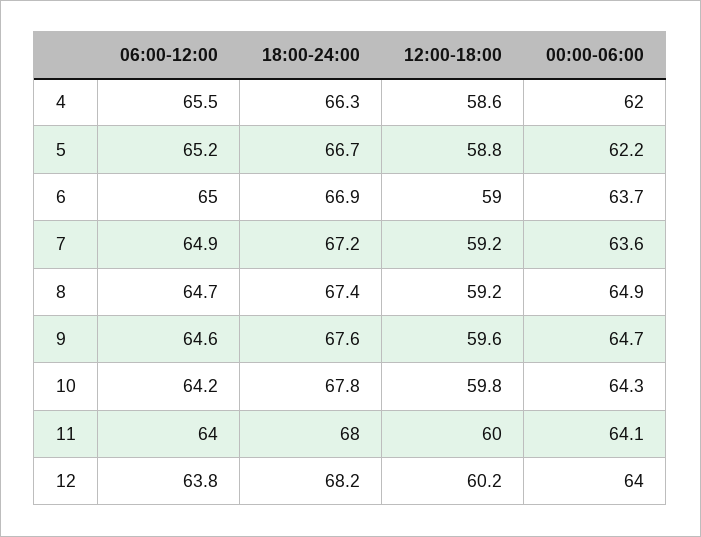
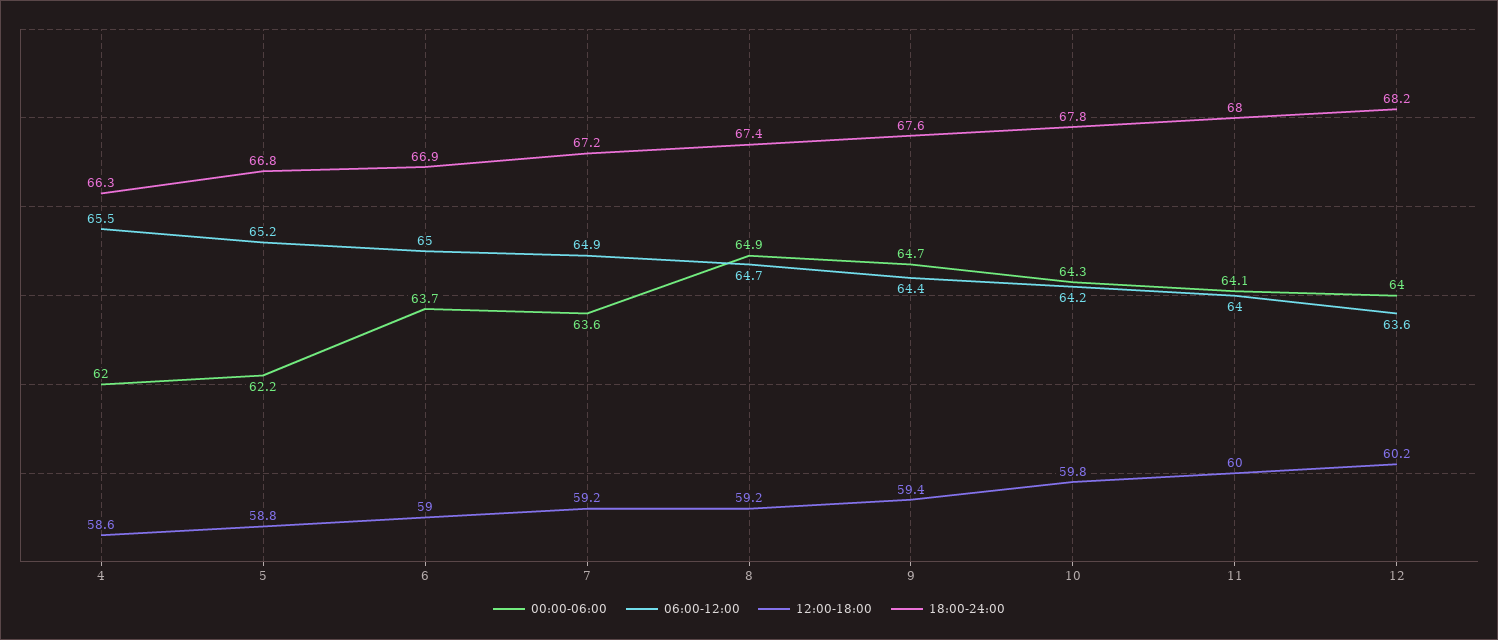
  {
    "06:00-12:00": {
      "4": 65.5,
      "5": 65.2,
      "6": 65,
      "7": 64.9,
      "8": 64.7,
-     "9": 64.6,
+     "9": 64.4,
      "10": 64.2,
      "11": 64,
-     "12": 63.8
+     "12": 63.6
    },
    "18:00-24:00": {
      "4": 66.3,
-     "5": 66.7,
+     "5": 66.8,
      "6": 66.9,
      "7": 67.2,
      "8": 67.4,
      "9": 67.6,
      "10": 67.8,
      "11": 68,
      "12": 68.2
    },
    "12:00-18:00": {
      "4": 58.6,
      "5": 58.8,
      "6": 59,
      "7": 59.2,
      "8": 59.2,
-     "9": 59.6,
+     "9": 59.4,
      "10": 59.8,
      "11": 60,
      "12": 60.2
    },
    "00:00-06:00": {
      "4": 62,
      "5": 62.2,
      "6": 63.7,
      "7": 63.6,
      "8": 64.9,
      "9": 64.7,
      "10": 64.3,
      "11": 64.1,
      "12": 64
    }
  }

